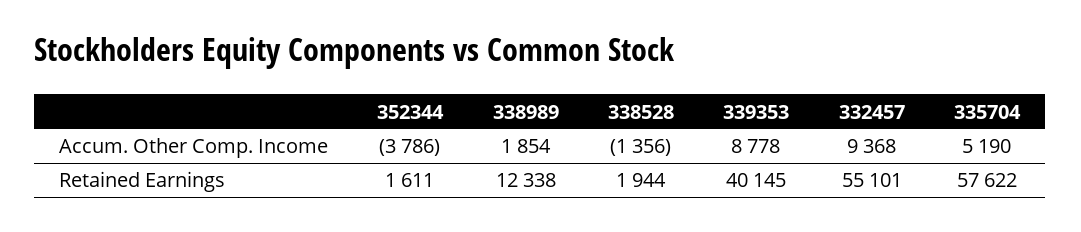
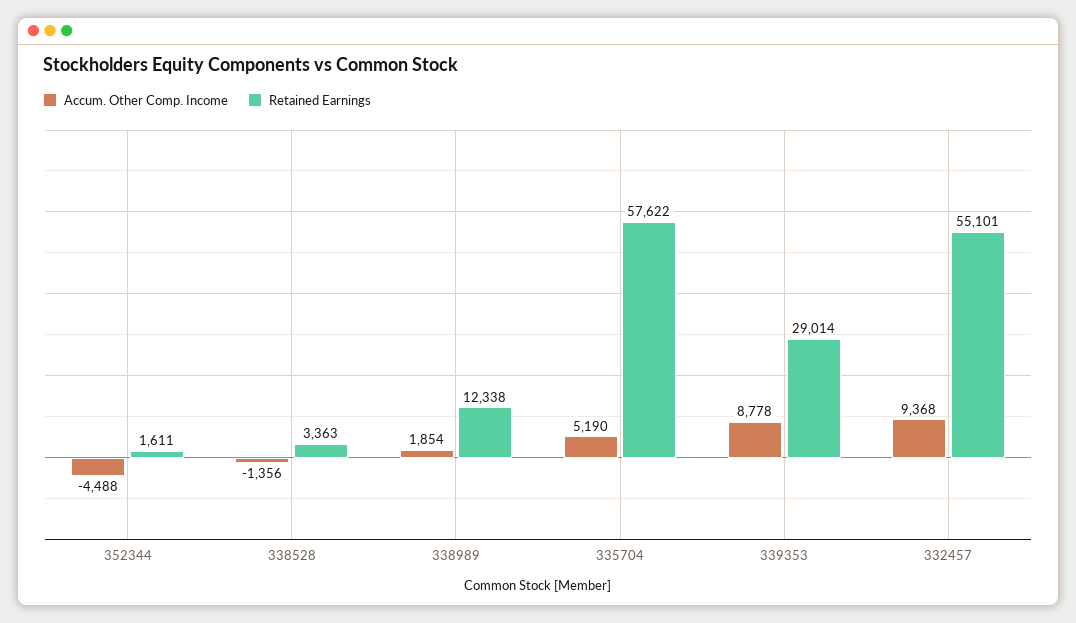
  {
    "Accum. Other Comp. Income": {
-     "352344": -3786,
+     "352344": -4488,
      "338989": 1854,
      "338528": -1356,
      "339353": 8778,
      "332457": 9368,
      "335704": 5190
    },
    "Retained Earnings": {
      "352344": 1611,
      "338989": 12338,
-     "338528": 1944,
+     "338528": 3363,
-     "339353": 40145,
+     "339353": 29014,
      "332457": 55101,
      "335704": 57622
    }
  }

